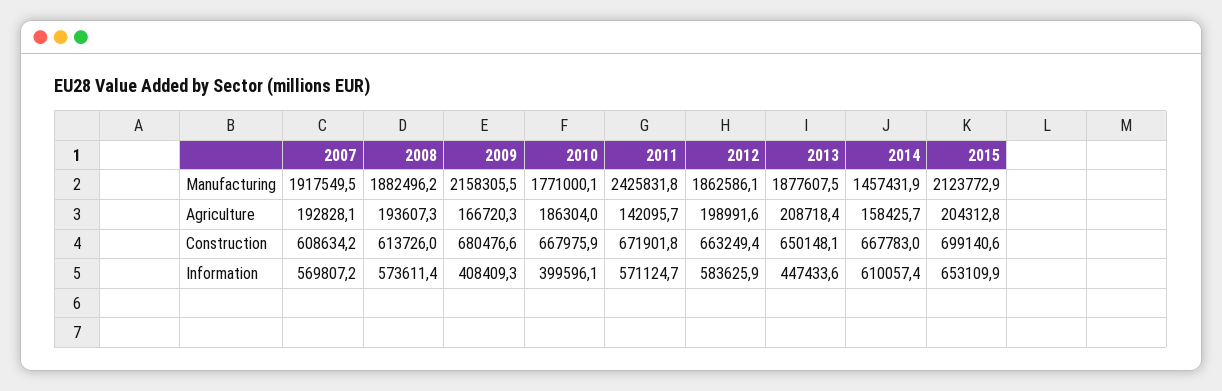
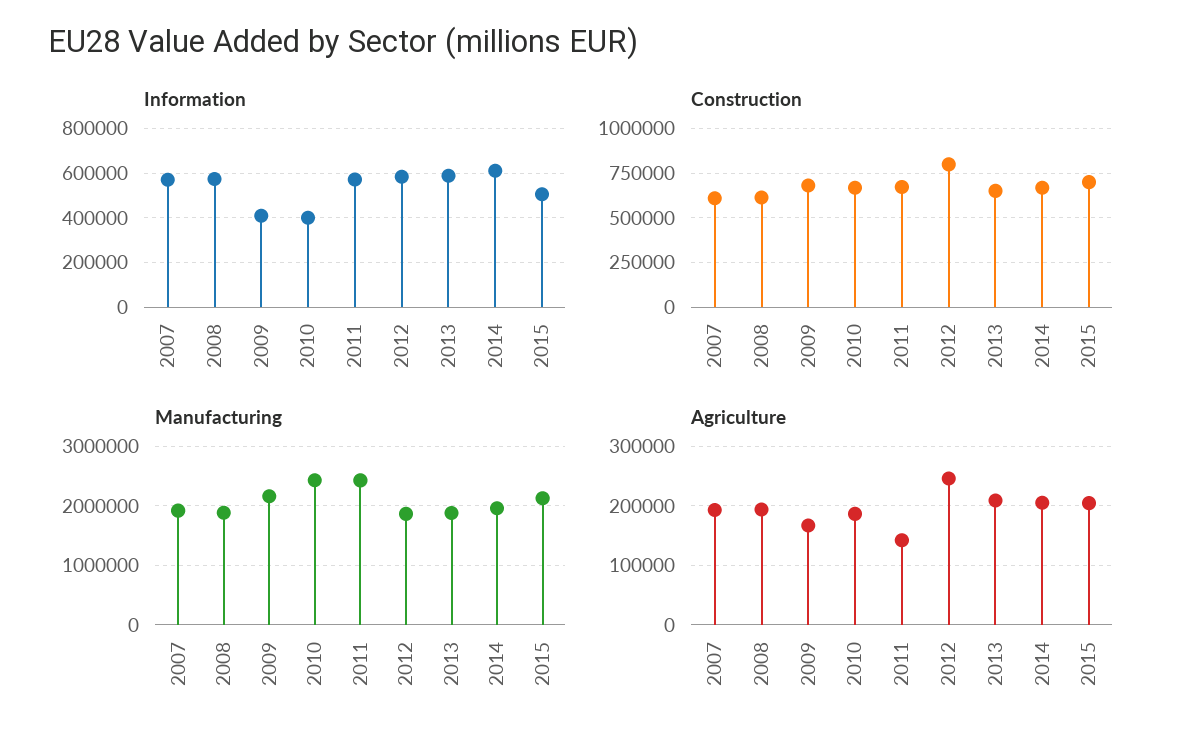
  {
    "Manufacturing": {
      "2007": 1917549.5,
      "2008": 1882496.2,
      "2009": 2158305.5,
-     "2010": 1771000.1,
+     "2010": 2400000,
      "2011": 2425831.8,
      "2012": 1862586.1,
      "2013": 1877607.5,
-     "2014": 1457431.9,
+     "2014": 2000000,
      "2015": 2123772.9
    },
    "Agriculture": {
      "2007": 192828.1,
      "2008": 193607.3,
      "2009": 166720.3,
      "2010": 186304,
      "2011": 142095.7,
-     "2012": 198991.6,
+     "2012": 240000,
      "2013": 208718.4,
-     "2014": 158425.7,
+     "2014": 200000,
      "2015": 204312.8
    },
    "Construction": {
      "2007": 608634.2,
      "2008": 613726,
      "2009": 680476.6,
      "2010": 667975.9,
      "2011": 671901.8,
-     "2012": 663249.4,
+     "2012": 800000,
      "2013": 650148.1,
      "2014": 667783,
      "2015": 699140.6
    },
    "Information": {
      "2007": 569807.2,
      "2008": 573611.4,
      "2009": 408409.3,
      "2010": 399596.1,
      "2011": 571124.7,
      "2012": 583625.9,
-     "2013": 447433.6,
+     "2013": 600000,
      "2014": 610057.4,
-     "2015": 653109.9
+     "2015": 500000
    }
  }

